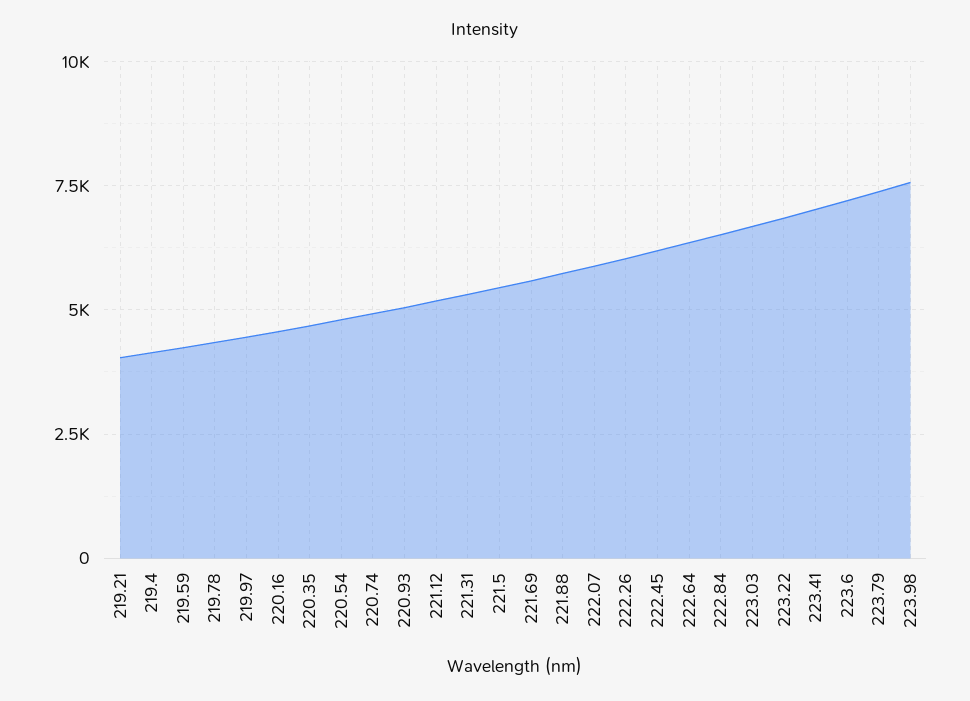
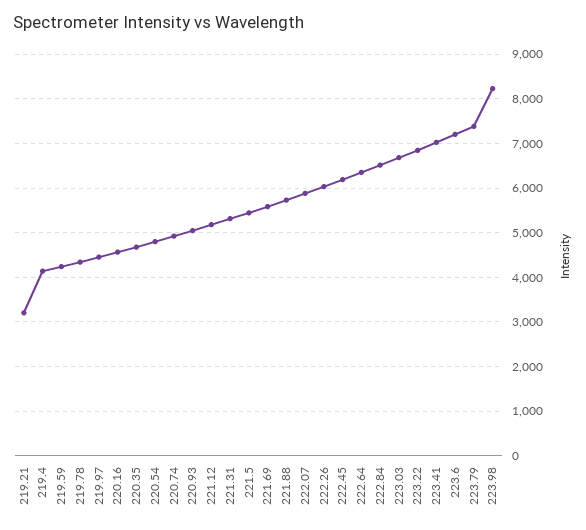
  {
-   "219.21": 4000,
+   "219.21": 3200,
    "219.4": 4200,
    "219.59": 4200,
    "219.78": 4400,
    "219.97": 4400,
    "220.16": 4600,
    "220.35": 4600,
    "220.54": 4800,
    "220.74": 5000,
    "220.93": 5000,
    "221.12": 5200,
    "221.31": 5400,
    "221.5": 5400,
    "221.69": 5600,
    "221.88": 5800,
    "222.07": 5800,
    "222.26": 6000,
    "222.45": 6200,
    "222.64": 6400,
    "222.84": 6600,
    "223.03": 6600,
    "223.22": 6800,
    "223.41": 7000,
    "223.6": 7200,
    "223.79": 7400,
-   "223.98": 7500
+   "223.98": 8200
  }

